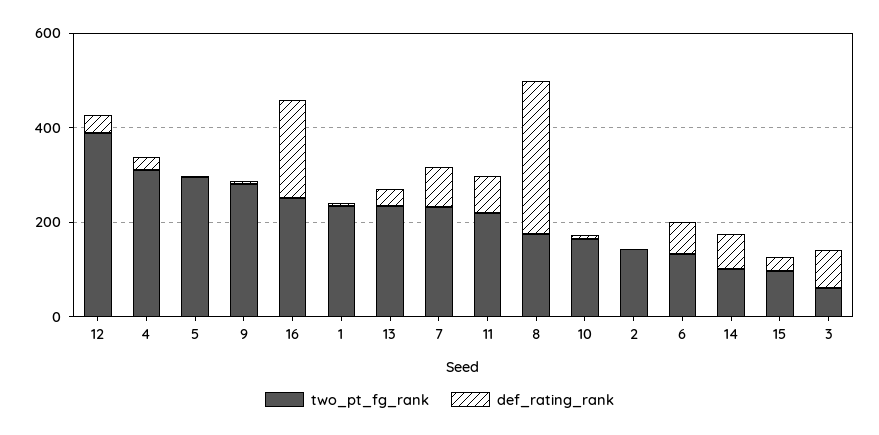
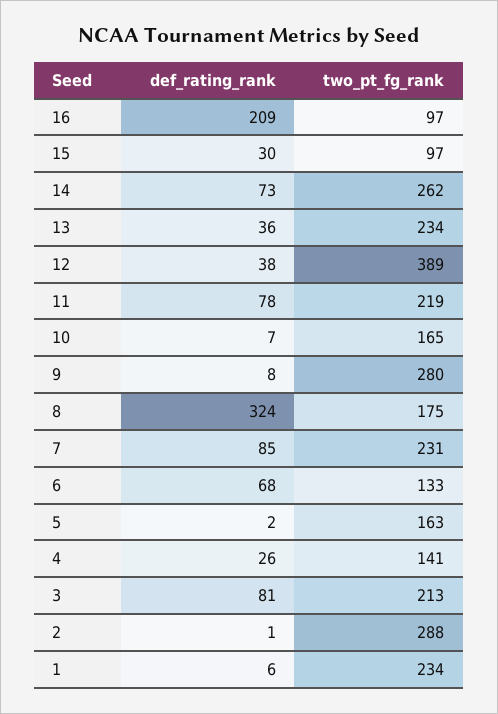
  {
    "two_pt_fg_rank": {
      "12": 389,
-     "4": 300,
+     "4": 141,
-     "5": 300,
+     "5": 163,
      "9": 280,
-     "16": 250,
+     "16": 97,
      "1": 234,
      "13": 234,
      "7": 231,
      "11": 219,
      "8": 175,
      "10": 165,
-     "2": 150,
+     "2": 288,
      "6": 133,
-     "14": 100,
+     "14": 262,
      "15": 97,
-     "3": 50
+     "3": 213
    },
    "def_rating_rank": {
      "12": 38,
      "4": 26,
      "5": 2,
      "9": 8,
      "16": 209,
      "1": 6,
      "13": 36,
      "7": 85,
      "11": 78,
      "8": 324,
      "10": 7,
      "2": 1,
      "6": 68,
      "14": 73,
      "15": 30,
      "3": 81
    }
  }

